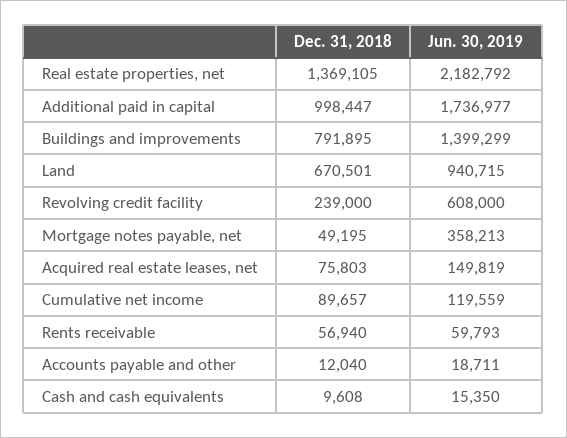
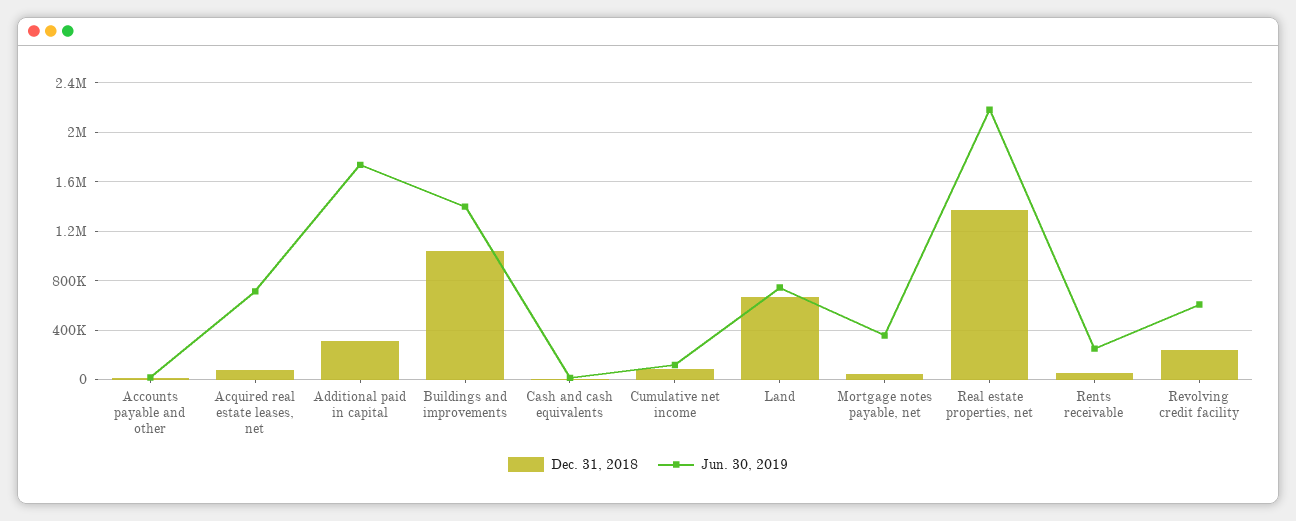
  {
    "Dec. 31, 2018": {
      "Real estate properties, net": 1369105,
-     "Additional paid in capital": 998447,
+     "Additional paid in capital": 300000,
-     "Buildings and improvements": 791895,
+     "Buildings and improvements": 1050000,
      "Land": 670501,
      "Revolving credit facility": 239000,
      "Mortgage notes payable, net": 49195,
      "Acquired real estate leases, net": 75803,
      "Cumulative net income": 89657,
      "Rents receivable": 56940,
      "Accounts payable and other": 12040,
      "Cash and cash equivalents": 9608
    },
    "Jun. 30, 2019": {
      "Real estate properties, net": 2182792,
      "Additional paid in capital": 1736977,
      "Buildings and improvements": 1399299,
-     "Land": 940715,
+     "Land": 750000,
      "Revolving credit facility": 608000,
      "Mortgage notes payable, net": 358213,
-     "Acquired real estate leases, net": 149819,
+     "Acquired real estate leases, net": 700000,
      "Cumulative net income": 119559,
-     "Rents receivable": 59793,
+     "Rents receivable": 250000,
      "Accounts payable and other": 18711,
      "Cash and cash equivalents": 15350
    }
  }

